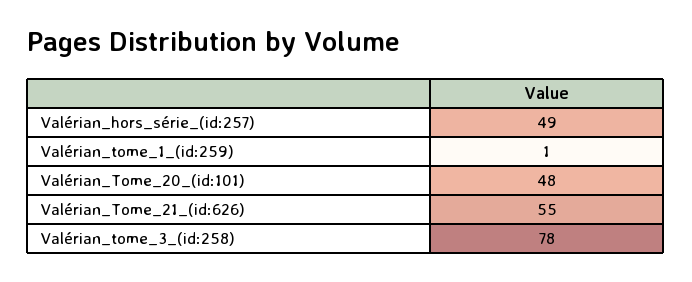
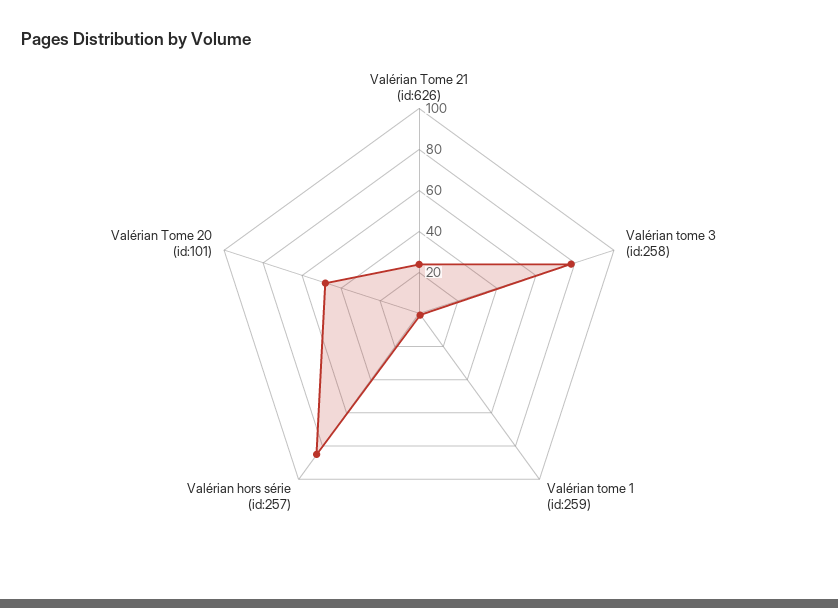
  {
-   "Valérian_hors_série_(id:257)": 49,
+   "Valérian_hors_série_(id:257)": 85,
    "Valérian_tome_1_(id:259)": 1,
    "Valérian_Tome_20_(id:101)": 48,
-   "Valérian_Tome_21_(id:626)": 55,
+   "Valérian_Tome_21_(id:626)": 25,
    "Valérian_tome_3_(id:258)": 78
  }

